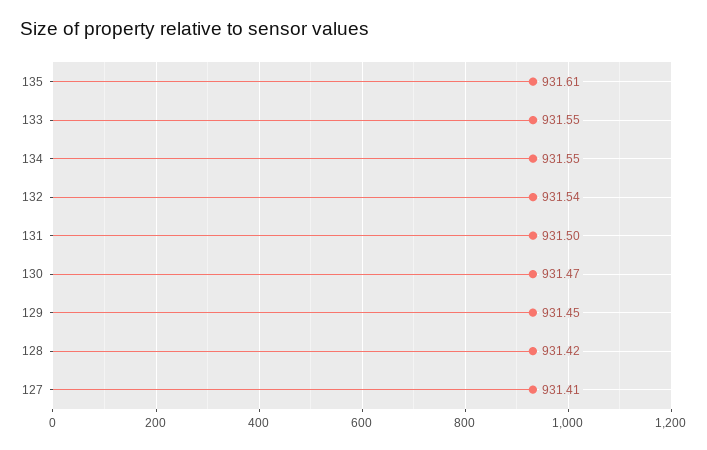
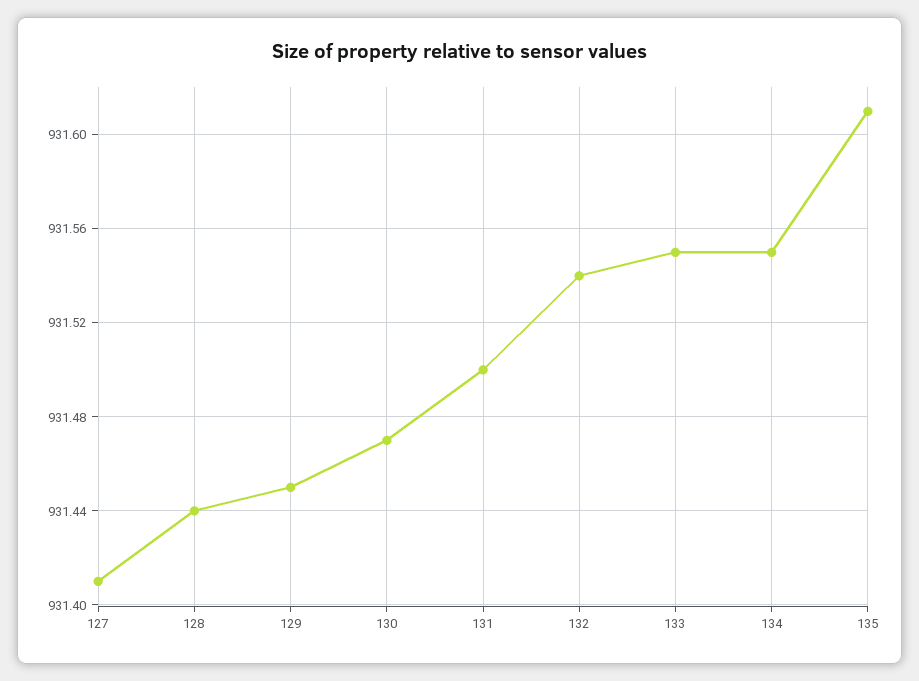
  {
    "135": 931.61,
    "133": 931.55,
    "134": 931.55,
    "132": 931.54,
    "131": 931.5,
    "130": 931.47,
    "129": 931.45,
-   "128": 931.42,
+   "128": 931.44,
    "127": 931.41
  }

